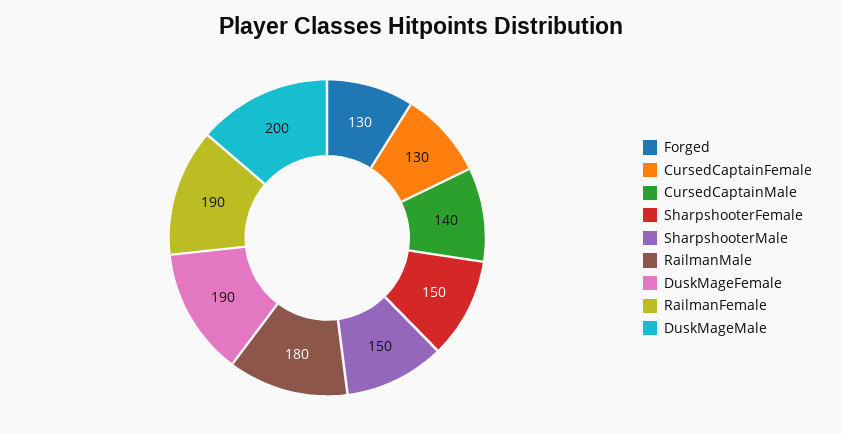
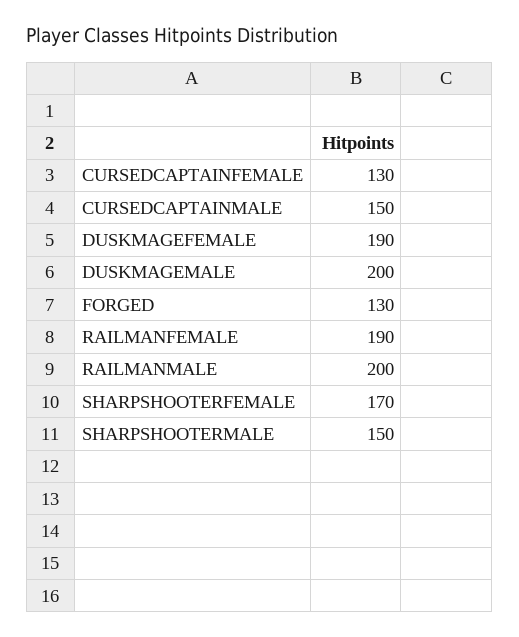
  {
    "Forged": 130,
    "CursedCaptainFemale": 130,
-   "CursedCaptainMale": 140,
+   "CursedCaptainMale": 150,
-   "SharpshooterFemale": 150,
+   "SharpshooterFemale": 170,
    "SharpshooterMale": 150,
-   "RailmanMale": 180,
+   "RailmanMale": 200,
    "DuskMageFemale": 190,
    "RailmanFemale": 190,
    "DuskMageMale": 200
  }

